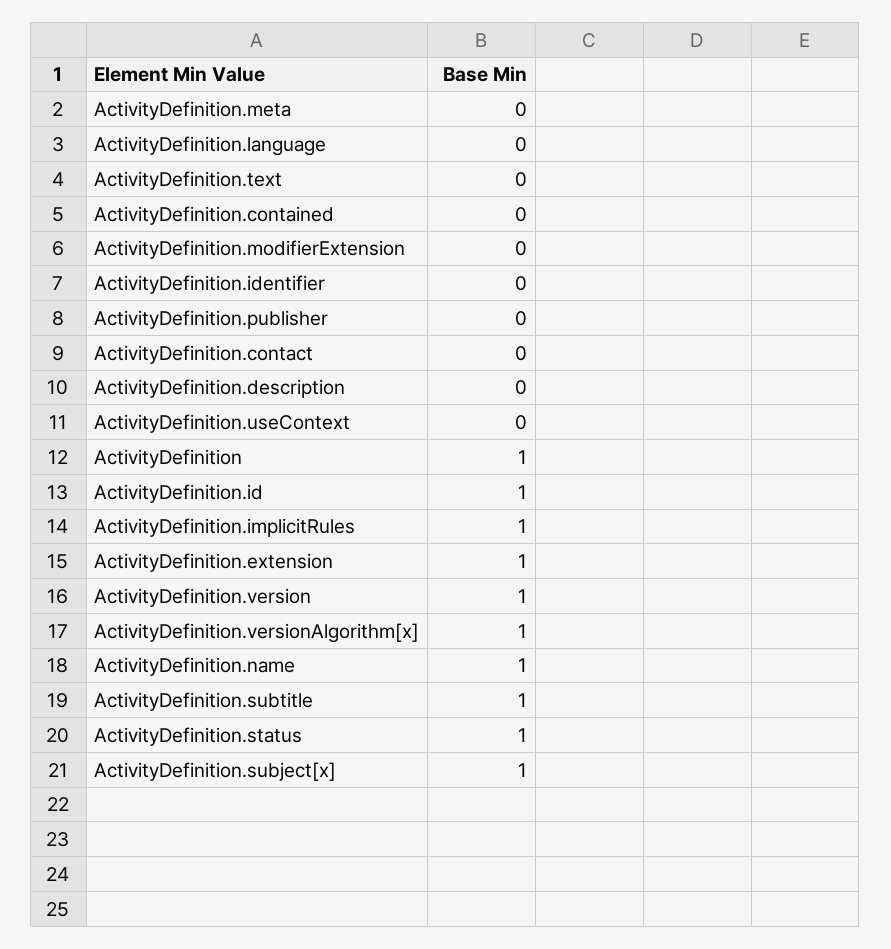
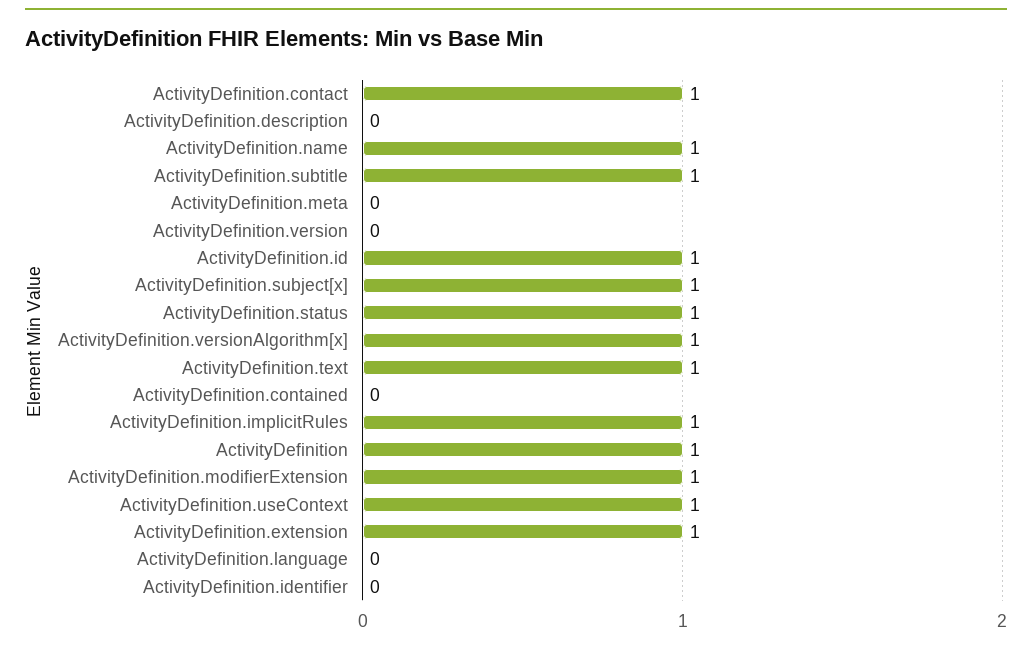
  {
    "ActivityDefinition.meta": 0,
    "ActivityDefinition.language": 0,
-   "ActivityDefinition.text": 0,
+   "ActivityDefinition.text": 1,
    "ActivityDefinition.contained": 0,
-   "ActivityDefinition.modifierExtension": 0,
+   "ActivityDefinition.modifierExtension": 1,
    "ActivityDefinition.identifier": 0,
-   "ActivityDefinition.publisher": 0,
-   "ActivityDefinition.contact": 0,
+   "ActivityDefinition.contact": 1,
    "ActivityDefinition.description": 0,
-   "ActivityDefinition.useContext": 0,
+   "ActivityDefinition.useContext": 1,
    "ActivityDefinition": 1,
    "ActivityDefinition.id": 1,
    "ActivityDefinition.implicitRules": 1,
    "ActivityDefinition.extension": 1,
-   "ActivityDefinition.version": 1,
+   "ActivityDefinition.version": 0,
    "ActivityDefinition.versionAlgorithm[x]": 1,
    "ActivityDefinition.name": 1,
    "ActivityDefinition.subtitle": 1,
    "ActivityDefinition.status": 1,
    "ActivityDefinition.subject[x]": 1
  }

